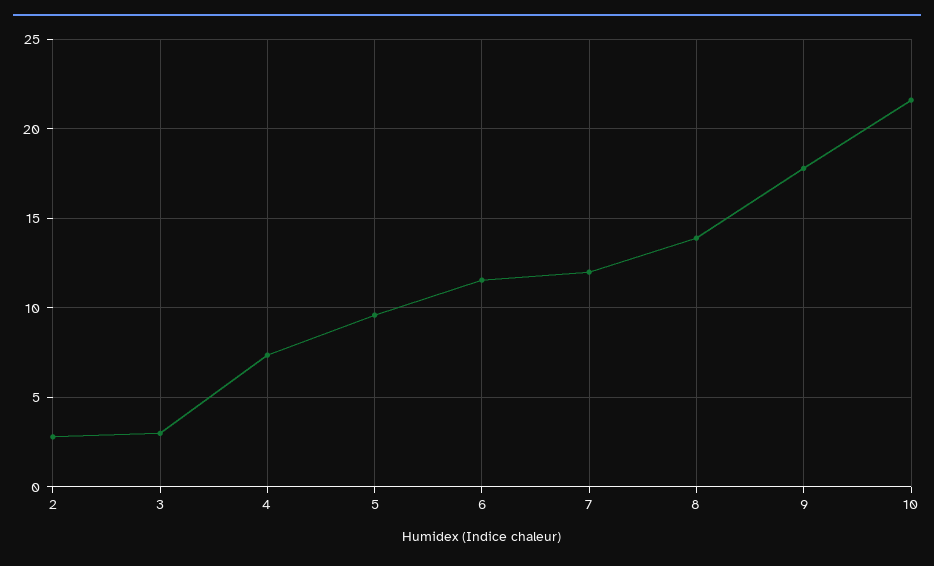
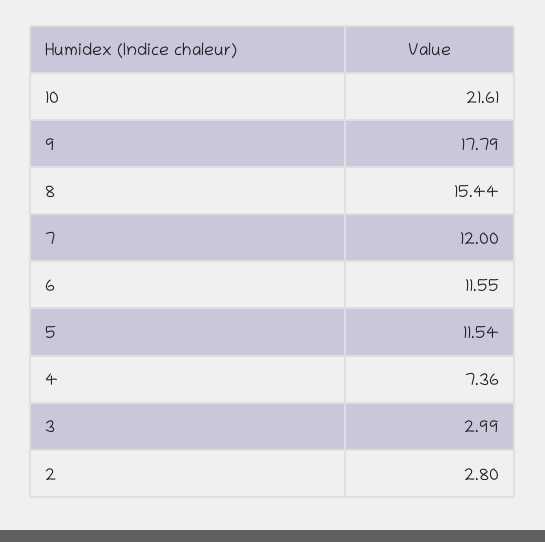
  {
    "2": 2.8,
    "3": 2.99,
    "4": 7.36,
-   "5": 9.5,
+   "5": 11.54,
    "6": 11.55,
    "7": 12,
-   "8": 14,
+   "8": 15.44,
    "9": 17.79,
    "10": 21.61
  }

